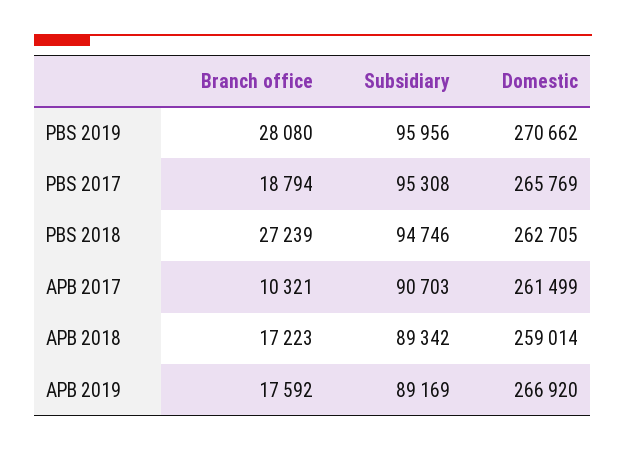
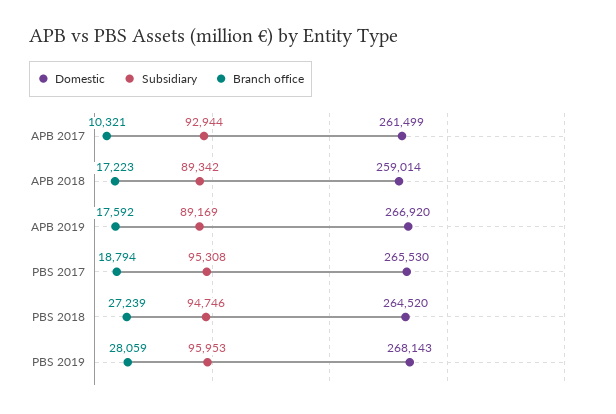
  {
    "Branch office": {
-     "PBS 2019": 28080,
+     "PBS 2019": 28059,
      "PBS 2017": 18794,
      "PBS 2018": 27239,
      "APB 2017": 10321,
      "APB 2018": 17223,
      "APB 2019": 17592
    },
    "Subsidiary": {
-     "PBS 2019": 95956,
+     "PBS 2019": 95953,
      "PBS 2017": 95308,
      "PBS 2018": 94746,
-     "APB 2017": 90703,
+     "APB 2017": 92944,
      "APB 2018": 89342,
      "APB 2019": 89169
    },
    "Domestic": {
-     "PBS 2019": 270662,
+     "PBS 2019": 268143,
-     "PBS 2017": 265769,
+     "PBS 2017": 265530,
-     "PBS 2018": 262705,
+     "PBS 2018": 264520,
      "APB 2017": 261499,
      "APB 2018": 259014,
      "APB 2019": 266920
    }
  }

